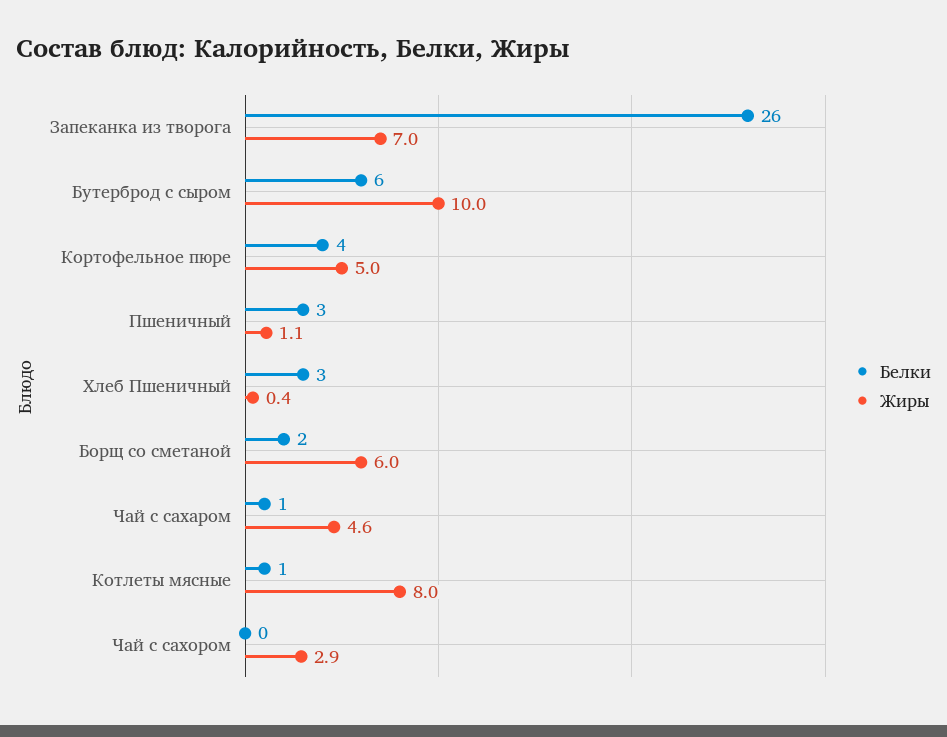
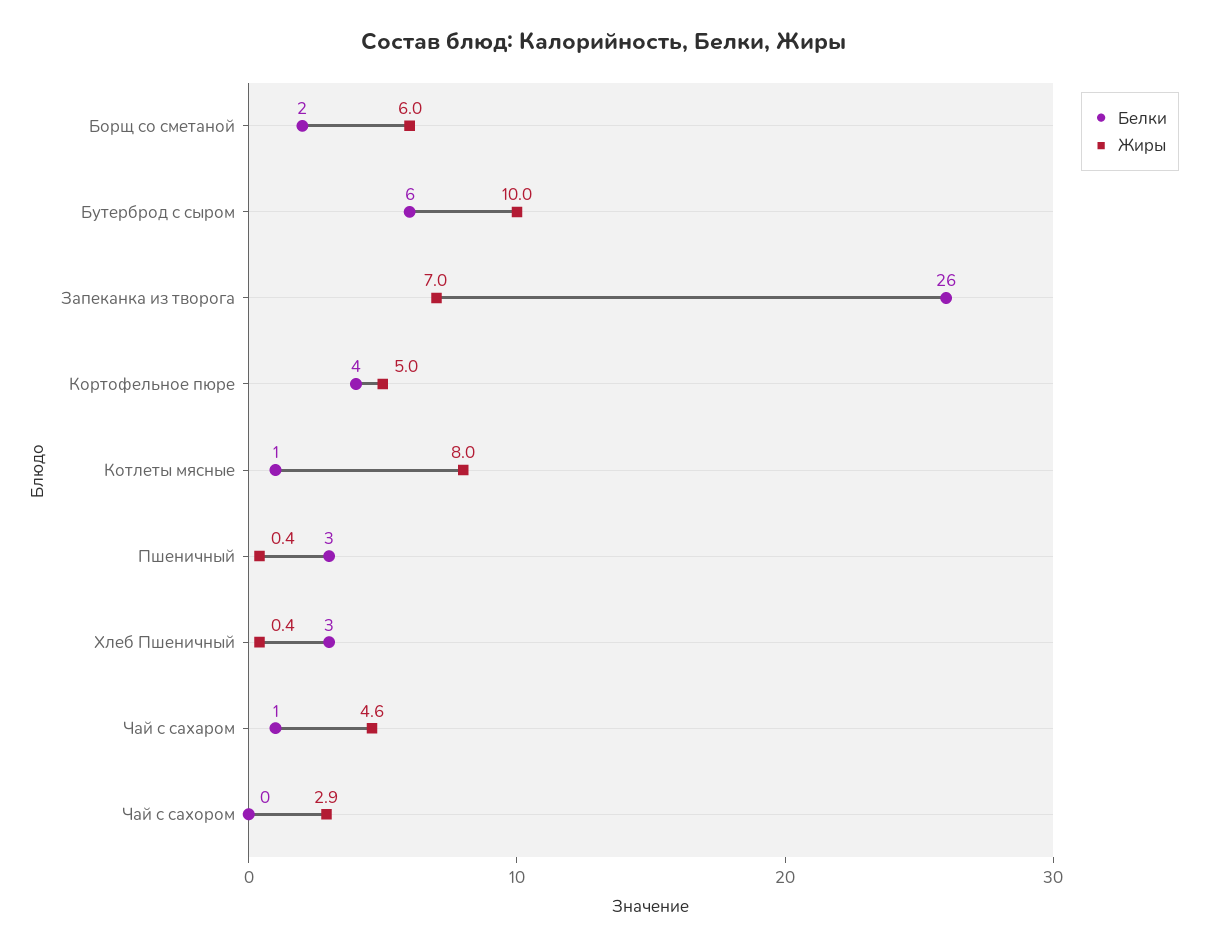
  {
    "Белки": {
      "Запеканка из творога": 26,
      "Бутерброд с сыром": 6,
      "Кортофельное пюре": 4,
      "Пшеничный": 3,
      "Хлеб Пшеничный": 3,
      "Борщ со сметаной": 2,
      "Чай с сахаром": 1,
      "Котлеты мясные": 1,
      "Чай с сахором": 0
    },
    "Жиры": {
      "Запеканка из творога": 7,
      "Бутерброд с сыром": 10,
      "Кортофельное пюре": 5,
-     "Пшеничный": 1.1,
+     "Пшеничный": 0.4,
      "Хлеб Пшеничный": 0.4,
      "Борщ со сметаной": 6,
      "Чай с сахаром": 4.6,
      "Котлеты мясные": 8,
      "Чай с сахором": 2.9
    }
  }

